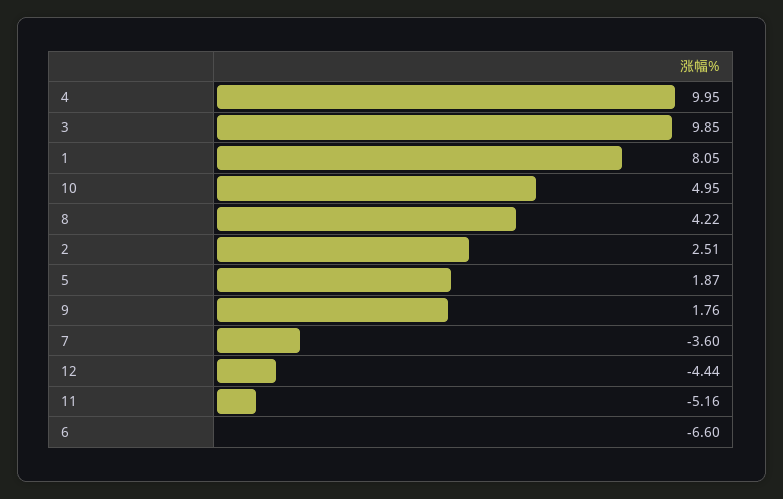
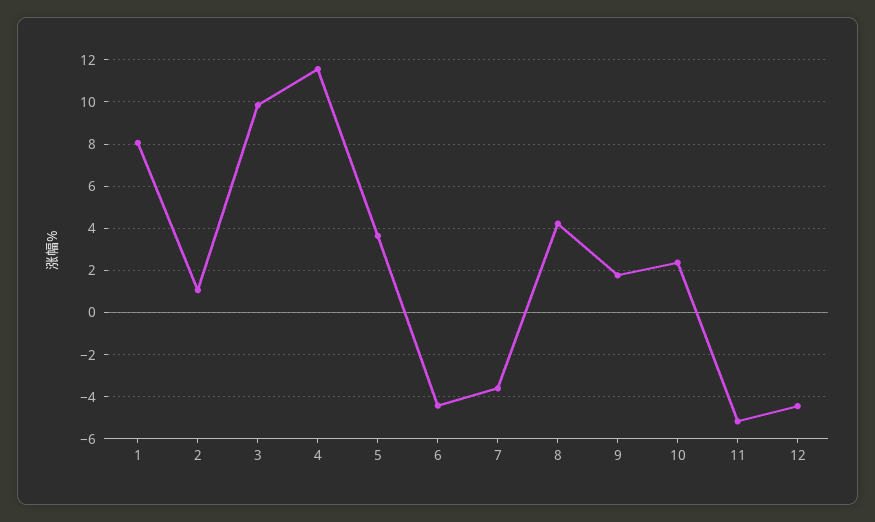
  {
-   "4": 9.95,
+   "4": 11.5,
    "3": 9.85,
    "1": 8.05,
-   "10": 4.95,
+   "10": 2.5,
    "8": 4.22,
-   "2": 2.51,
+   "2": 1,
-   "5": 1.87,
+   "5": 3.5,
    "9": 1.76,
    "7": -3.6,
    "12": -4.44,
    "11": -5.16,
-   "6": -6.6
+   "6": -4.5
  }

